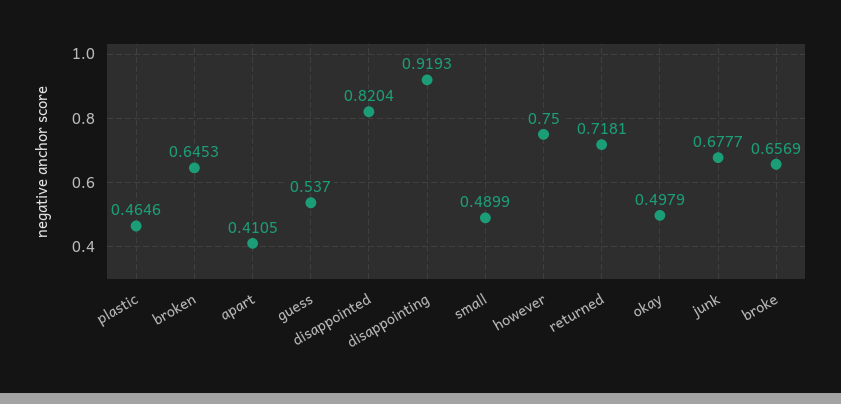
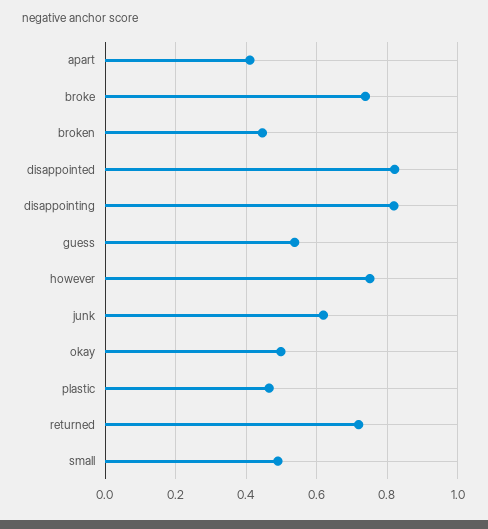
  {
    "plastic": 0.4646,
-   "broken": 0.6453,
+   "broken": 0.44,
    "apart": 0.4105,
    "guess": 0.537,
    "disappointed": 0.8204,
-   "disappointing": 0.9193,
+   "disappointing": 0.82,
    "small": 0.4899,
    "however": 0.75,
    "returned": 0.7181,
    "okay": 0.4979,
-   "junk": 0.6777,
+   "junk": 0.62,
-   "broke": 0.6569
+   "broke": 0.74
  }

